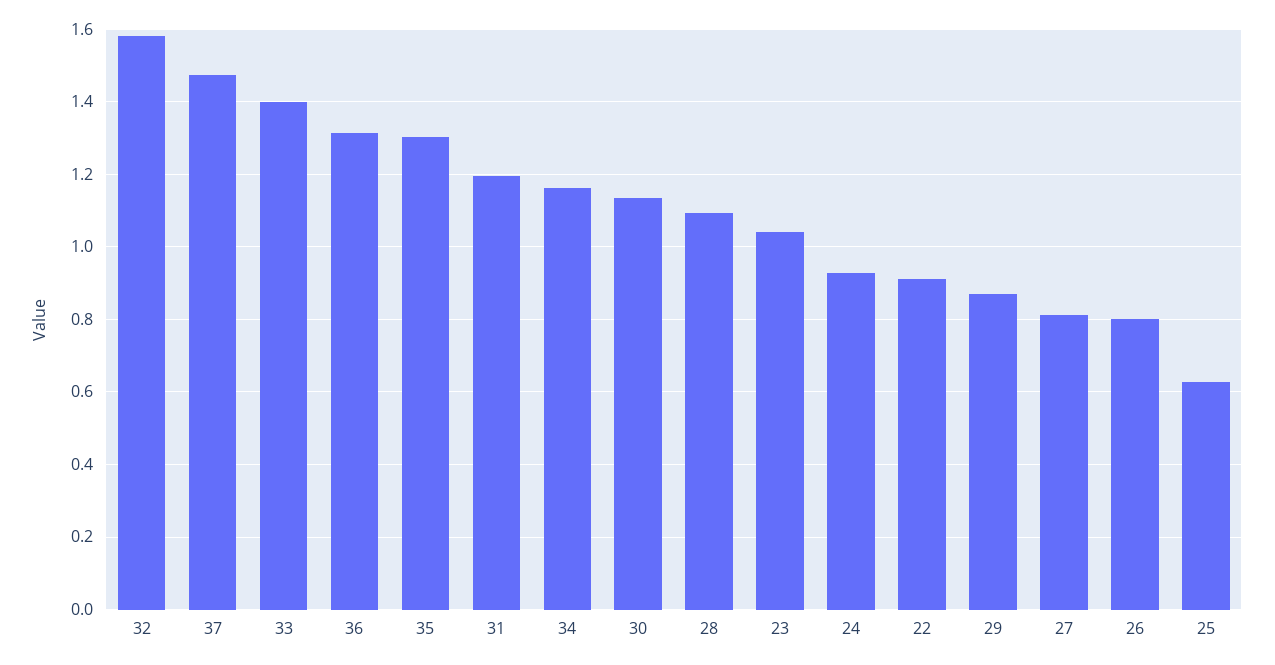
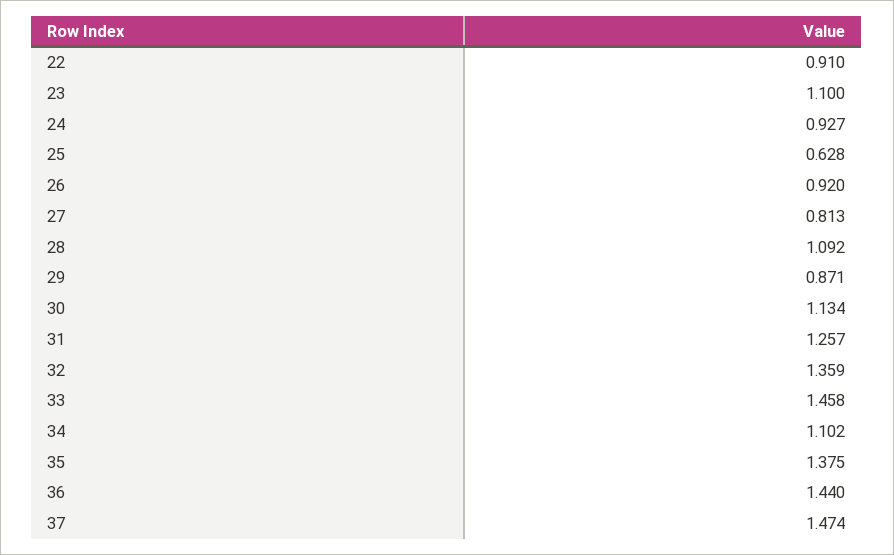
  {
-   "32": 1.58,
+   "32": 1.359,
    "37": 1.474,
-   "33": 1.4,
+   "33": 1.458,
-   "36": 1.32,
+   "36": 1.44,
-   "35": 1.3,
+   "35": 1.375,
-   "31": 1.2,
+   "31": 1.257,
-   "34": 1.16,
+   "34": 1.102,
    "30": 1.134,
    "28": 1.092,
-   "23": 1.04,
+   "23": 1.1,
    "24": 0.927,
    "22": 0.91,
    "29": 0.871,
    "27": 0.813,
-   "26": 0.8,
+   "26": 0.92,
    "25": 0.628
  }

